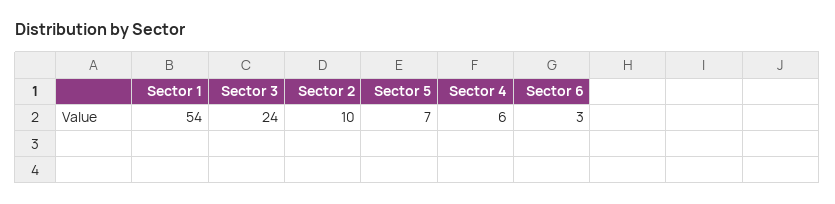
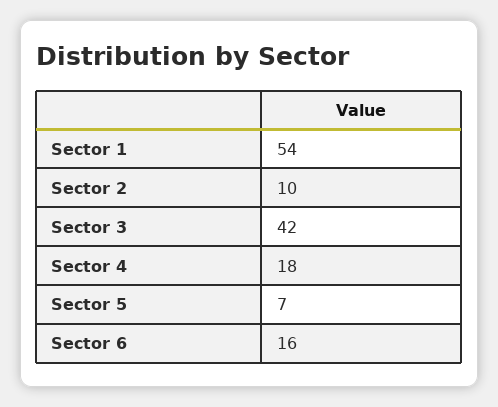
  {
    "Sector 1": 54,
-   "Sector 3": 24,
+   "Sector 3": 42,
    "Sector 2": 10,
    "Sector 5": 7,
-   "Sector 4": 6,
+   "Sector 4": 18,
-   "Sector 6": 3
+   "Sector 6": 16
  }

